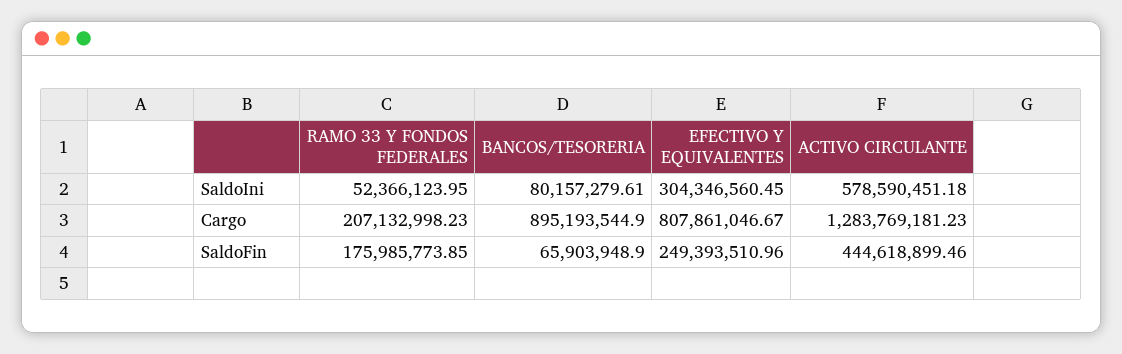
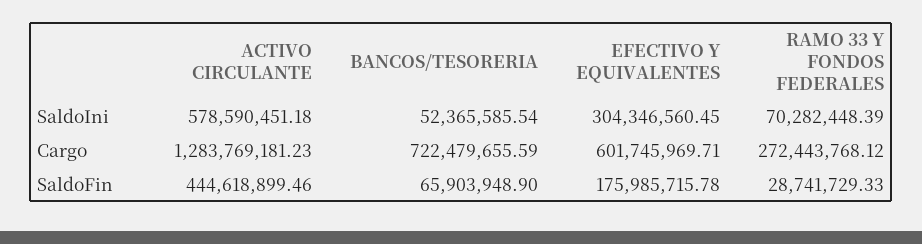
  {
    "RAMO 33 Y FONDOS FEDERALES": {
-     "SaldoIni": 52366123.95,
+     "SaldoIni": 70282448.39,
-     "Cargo": 207132998.23,
+     "Cargo": 272443768.12,
-     "SaldoFin": 175985773.85
+     "SaldoFin": 28741729.33
    },
    "BANCOS/TESORERIA": {
-     "SaldoIni": 80157279.61,
+     "SaldoIni": 52365585.54,
-     "Cargo": 895193544.9,
+     "Cargo": 722479655.59,
      "SaldoFin": 65903948.9
    },
    "EFECTIVO Y EQUIVALENTES": {
      "SaldoIni": 304346560.45,
-     "Cargo": 807861046.67,
+     "Cargo": 601745969.71,
-     "SaldoFin": 249393510.96
+     "SaldoFin": 175985715.78
    },
    "ACTIVO CIRCULANTE": {
      "SaldoIni": 578590451.18,
      "Cargo": 1283769181.23,
      "SaldoFin": 444618899.46
    }
  }

